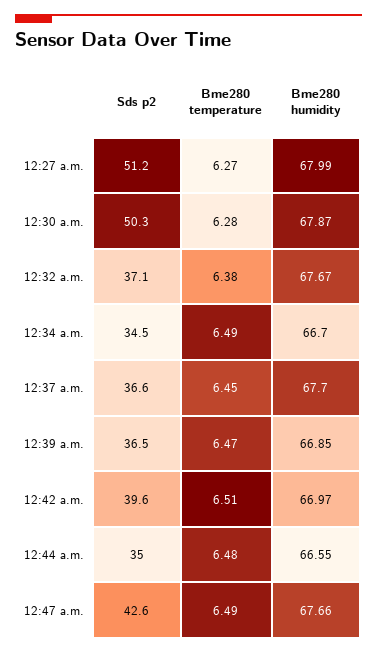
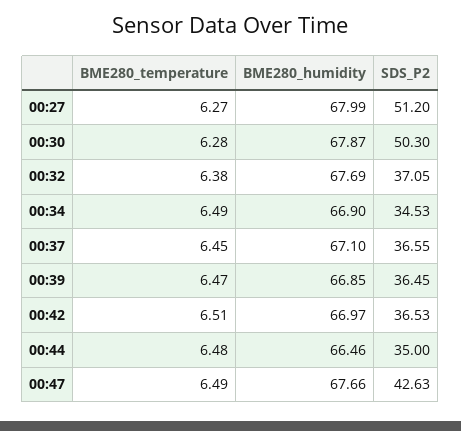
  {
    "Sds p2": {
      "12:27 a.m.": 51.2,
      "12:30 a.m.": 50.3,
      "12:32 a.m.": 37.05,
      "12:34 a.m.": 34.53,
      "12:37 a.m.": 36.55,
      "12:39 a.m.": 36.45,
-     "12:42 a.m.": 39.6,
+     "12:42 a.m.": 36.53,
      "12:44 a.m.": 35,
      "12:47 a.m.": 42.63
    },
    "Bme280 temperature": {
      "12:27 a.m.": 6.27,
      "12:30 a.m.": 6.28,
      "12:32 a.m.": 6.38,
      "12:34 a.m.": 6.49,
      "12:37 a.m.": 6.45,
      "12:39 a.m.": 6.47,
      "12:42 a.m.": 6.51,
      "12:44 a.m.": 6.48,
      "12:47 a.m.": 6.49
    },
    "Bme280 humidity": {
      "12:27 a.m.": 67.99,
      "12:30 a.m.": 67.87,
-     "12:32 a.m.": 67.67,
+     "12:32 a.m.": 67.69,
-     "12:34 a.m.": 66.7,
+     "12:34 a.m.": 66.9,
-     "12:37 a.m.": 67.7,
+     "12:37 a.m.": 67.1,
      "12:39 a.m.": 66.85,
      "12:42 a.m.": 66.97,
-     "12:44 a.m.": 66.55,
+     "12:44 a.m.": 66.46,
      "12:47 a.m.": 67.66
    }
  }

